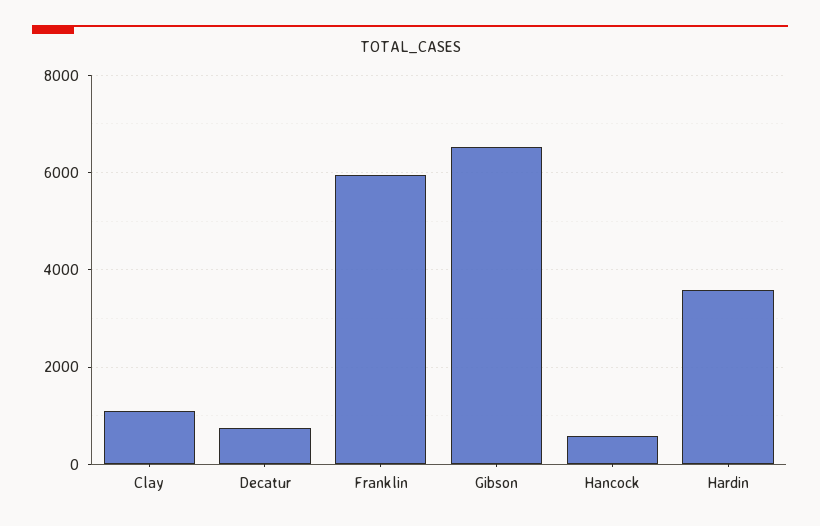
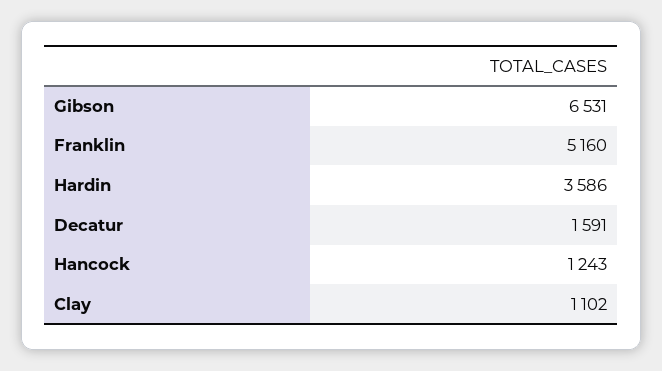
  {
    "Clay": 1102,
-   "Decatur": 800,
+   "Decatur": 1591,
-   "Franklin": 6000,
+   "Franklin": 5160,
    "Gibson": 6531,
-   "Hancock": 600,
+   "Hancock": 1243,
    "Hardin": 3586
  }

